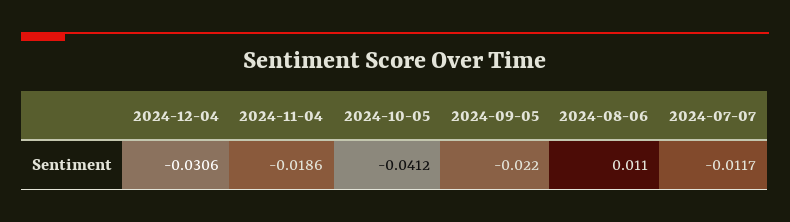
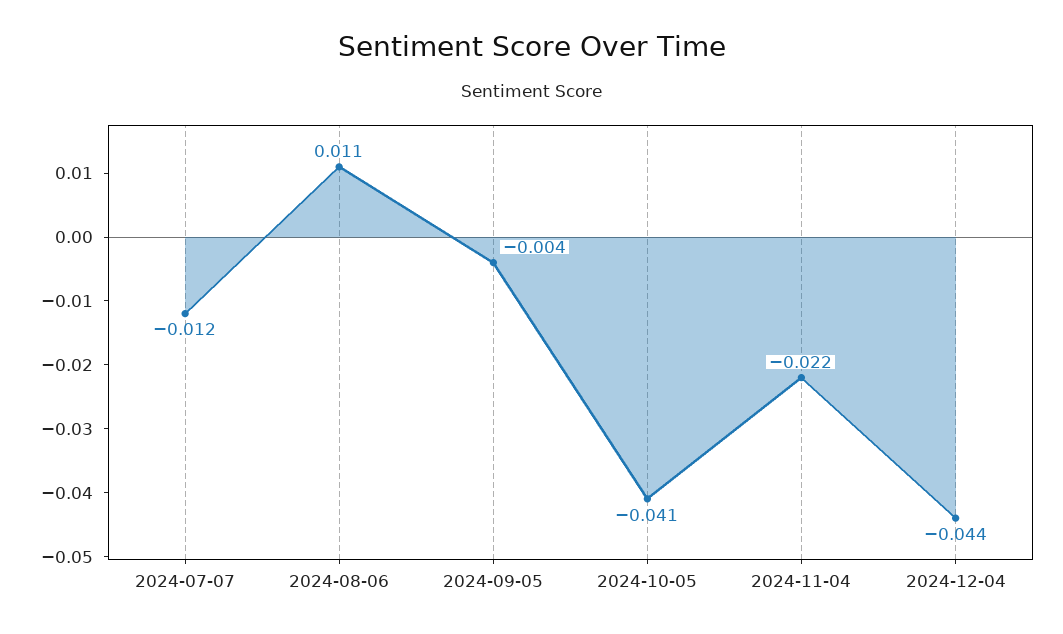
  {
-   "2024-12-04": -0.0306,
+   "2024-12-04": -0.044,
-   "2024-11-04": -0.0186,
+   "2024-11-04": -0.022,
    "2024-10-05": -0.0412,
-   "2024-09-05": -0.022,
+   "2024-09-05": -0.004,
    "2024-08-06": 0.011,
    "2024-07-07": -0.0117
  }

